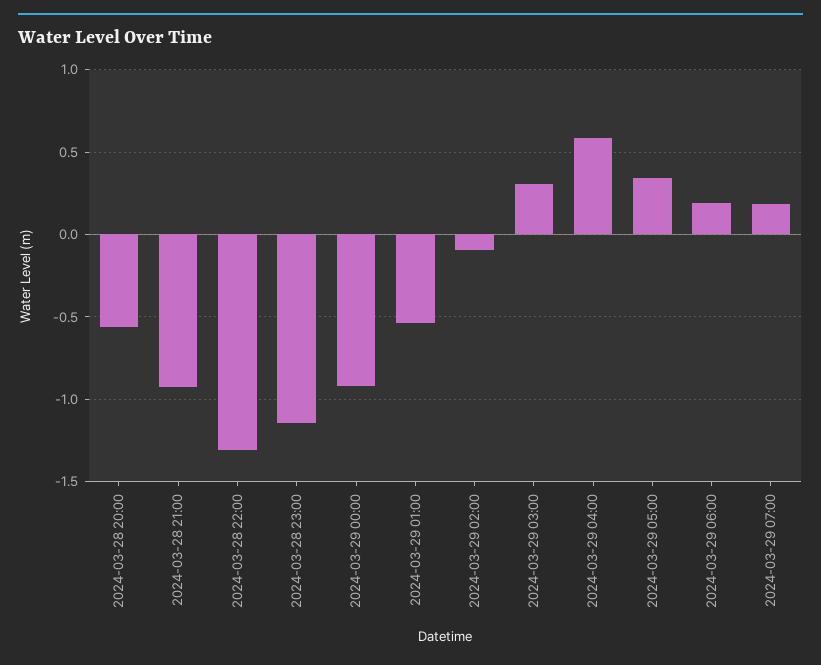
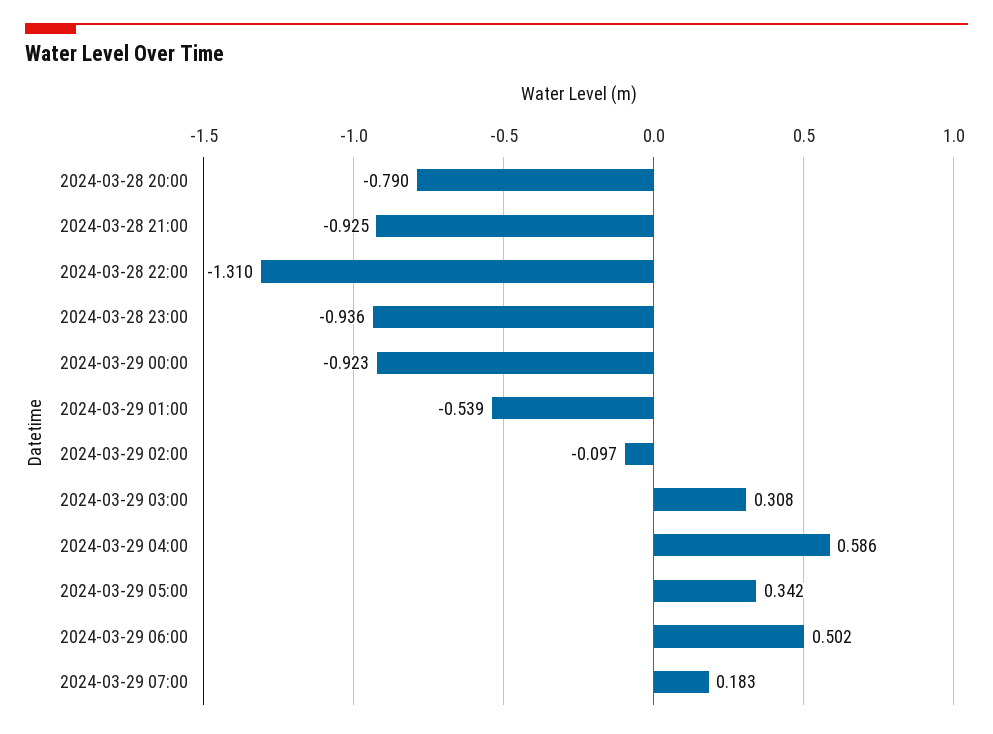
  {
-   "2024-03-28 20:00": -0.55,
+   "2024-03-28 20:00": -0.79,
    "2024-03-28 21:00": -0.925,
    "2024-03-28 22:00": -1.31,
-   "2024-03-28 23:00": -1.15,
+   "2024-03-28 23:00": -0.936,
    "2024-03-29 00:00": -0.923,
    "2024-03-29 01:00": -0.539,
    "2024-03-29 02:00": -0.097,
    "2024-03-29 03:00": 0.308,
    "2024-03-29 04:00": 0.586,
    "2024-03-29 05:00": 0.342,
-   "2024-03-29 06:00": 0.2,
+   "2024-03-29 06:00": 0.502,
    "2024-03-29 07:00": 0.183
  }

